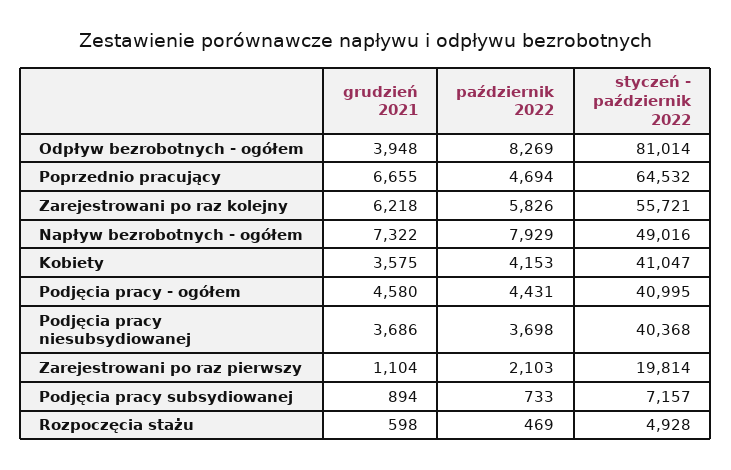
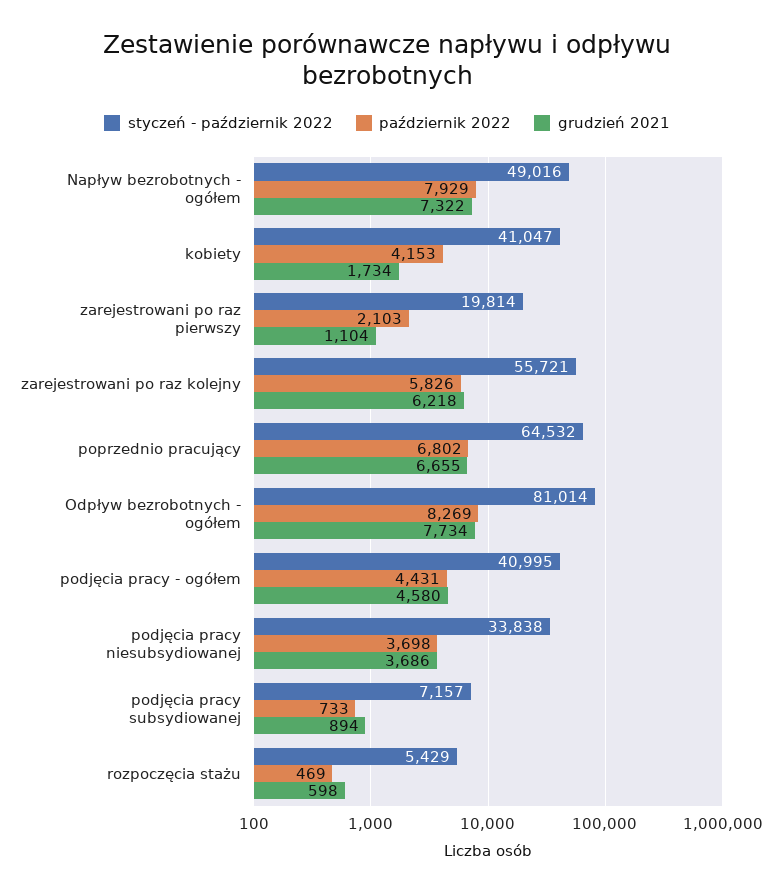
  {
    "grudzień 2021": {
-     "Odpływ bezrobotnych - ogółem": 3948,
+     "Odpływ bezrobotnych - ogółem": 7734,
      "Poprzednio pracujący": 6655,
      "Zarejestrowani po raz kolejny": 6218,
      "Napływ bezrobotnych - ogółem": 7322,
-     "Kobiety": 3575,
+     "Kobiety": 1734,
      "Podjęcia pracy - ogółem": 4580,
      "Podjęcia pracy niesubsydiowanej": 3686,
      "Zarejestrowani po raz pierwszy": 1104,
      "Podjęcia pracy subsydiowanej": 894,
      "Rozpoczęcia stażu": 598
    },
    "październik 2022": {
      "Odpływ bezrobotnych - ogółem": 8269,
-     "Poprzednio pracujący": 4694,
+     "Poprzednio pracujący": 6802,
      "Zarejestrowani po raz kolejny": 5826,
      "Napływ bezrobotnych - ogółem": 7929,
      "Kobiety": 4153,
      "Podjęcia pracy - ogółem": 4431,
      "Podjęcia pracy niesubsydiowanej": 3698,
      "Zarejestrowani po raz pierwszy": 2103,
      "Podjęcia pracy subsydiowanej": 733,
      "Rozpoczęcia stażu": 469
    },
    "styczeń - październik 2022": {
      "Odpływ bezrobotnych - ogółem": 81014,
      "Poprzednio pracujący": 64532,
      "Zarejestrowani po raz kolejny": 55721,
      "Napływ bezrobotnych - ogółem": 49016,
      "Kobiety": 41047,
      "Podjęcia pracy - ogółem": 40995,
-     "Podjęcia pracy niesubsydiowanej": 40368,
+     "Podjęcia pracy niesubsydiowanej": 33838,
      "Zarejestrowani po raz pierwszy": 19814,
      "Podjęcia pracy subsydiowanej": 7157,
-     "Rozpoczęcia stażu": 4928
+     "Rozpoczęcia stażu": 5429
    }
  }

